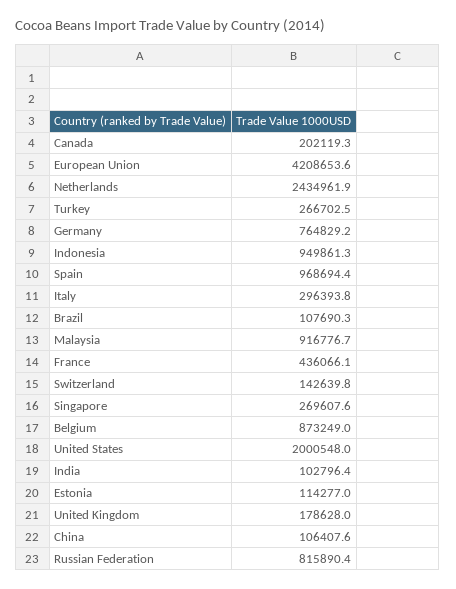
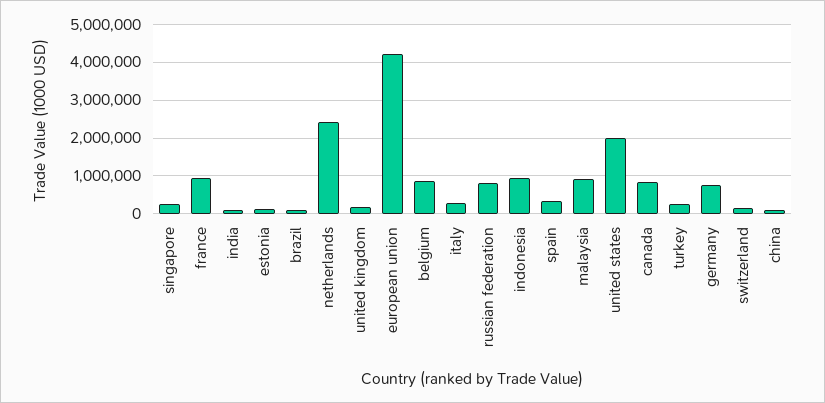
  {
-   "Canada": 202119.3,
+   "Canada": 800000,
    "European Union": 4208653.6,
    "Netherlands": 2434961.9,
    "Turkey": 266702.5,
    "Germany": 764829.2,
    "Indonesia": 949861.3,
-   "Spain": 968694.4,
+   "Spain": 400000,
    "Italy": 296393.8,
    "Brazil": 107690.3,
    "Malaysia": 916776.7,
-   "France": 436066.1,
+   "France": 1000000,
    "Switzerland": 142639.8,
    "Singapore": 269607.6,
    "Belgium": 873249,
    "United States": 2000548,
    "India": 102796.4,
    "Estonia": 114277,
    "United Kingdom": 178628,
    "China": 106407.6,
    "Russian Federation": 815890.4
  }

